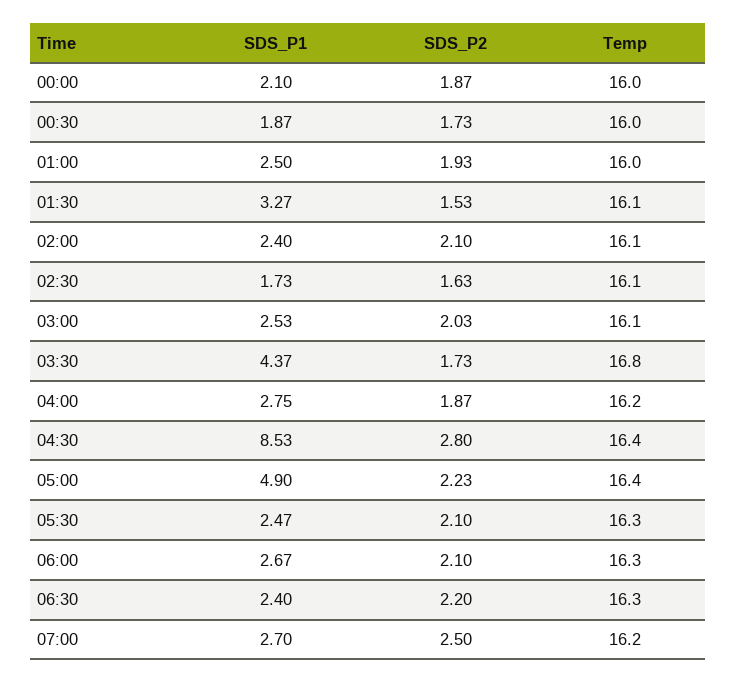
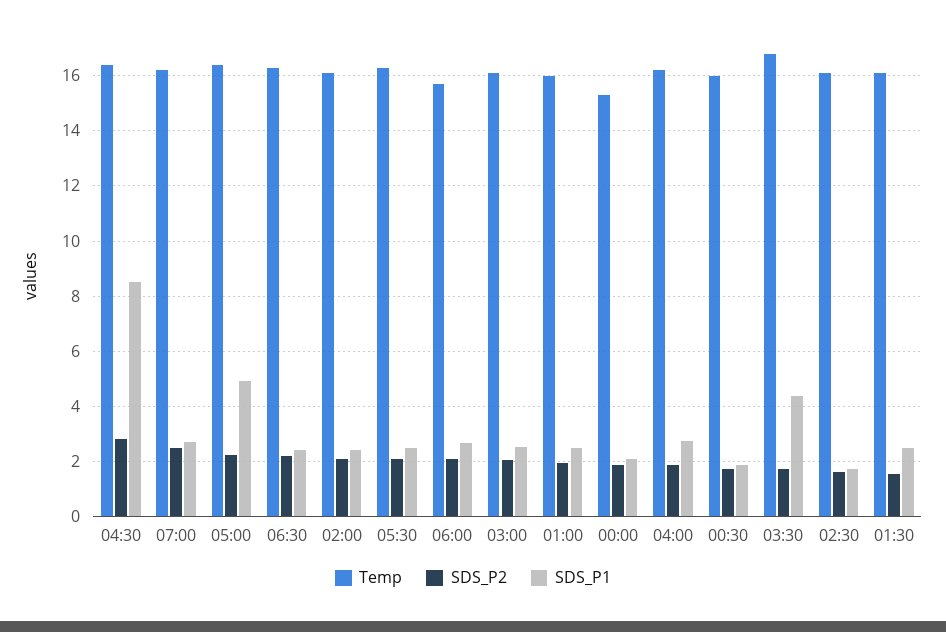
  {
    "SDS_P1": {
      "00:00": 2.1,
      "00:30": 1.87,
      "01:00": 2.5,
-     "01:30": 3.27,
+     "01:30": 2.5,
      "02:00": 2.4,
      "02:30": 1.73,
      "03:00": 2.53,
      "03:30": 4.37,
      "04:00": 2.75,
      "04:30": 8.53,
      "05:00": 4.9,
      "05:30": 2.47,
      "06:00": 2.67,
      "06:30": 2.4,
      "07:00": 2.7
    },
    "SDS_P2": {
      "00:00": 1.87,
      "00:30": 1.73,
      "01:00": 1.93,
      "01:30": 1.53,
      "02:00": 2.1,
      "02:30": 1.63,
      "03:00": 2.03,
      "03:30": 1.73,
      "04:00": 1.87,
      "04:30": 2.8,
      "05:00": 2.23,
      "05:30": 2.1,
      "06:00": 2.1,
      "06:30": 2.2,
      "07:00": 2.5
    },
    "Temp": {
-     "00:00": 16,
+     "00:00": 15.25,
      "00:30": 16,
      "01:00": 16,
      "01:30": 16.1,
      "02:00": 16.1,
      "02:30": 16.1,
      "03:00": 16.1,
      "03:30": 16.8,
      "04:00": 16.2,
      "04:30": 16.4,
      "05:00": 16.4,
      "05:30": 16.3,
-     "06:00": 16.3,
+     "06:00": 15.75,
      "06:30": 16.3,
      "07:00": 16.2
    }
  }

